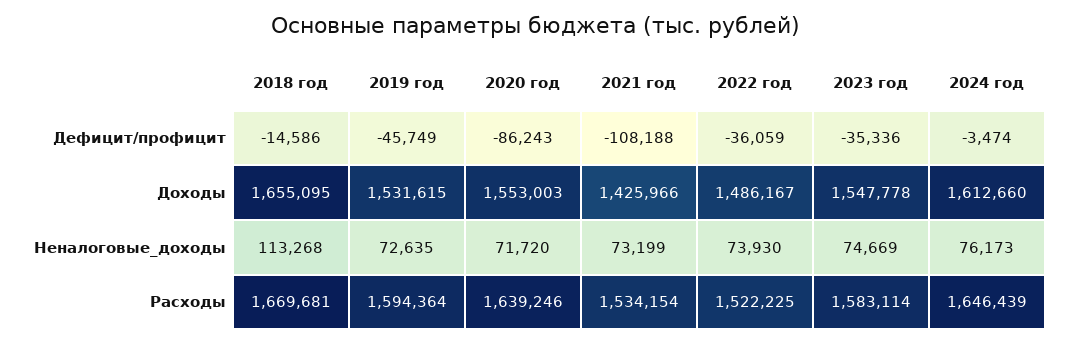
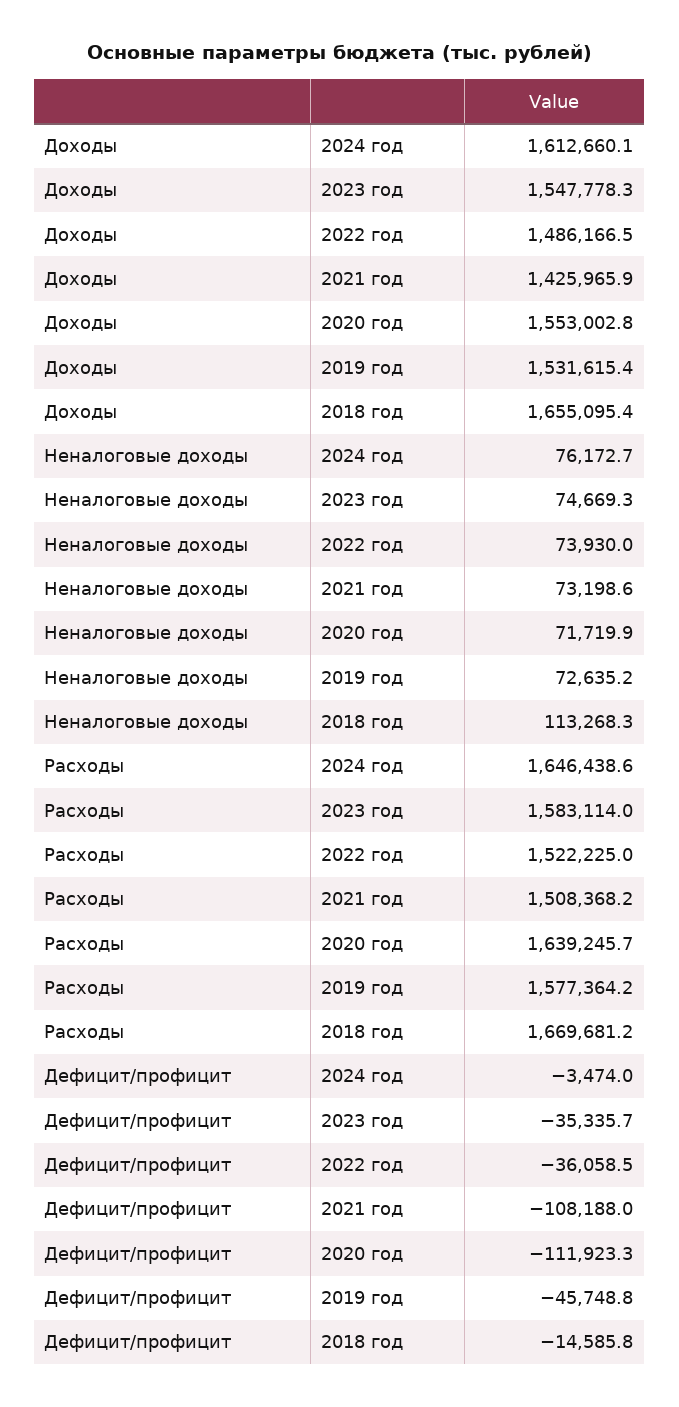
  {
    "2018 год": {
      "Дефицит/профицит": -14585.8,
      "Доходы": 1655095.4,
      "Неналоговые_доходы": 113268.3,
      "Расходы": 1669681.2
    },
    "2019 год": {
      "Дефицит/профицит": -45748.8,
      "Доходы": 1531615.4,
      "Неналоговые_доходы": 72635.2,
-     "Расходы": 1594364
+     "Расходы": 1577364.2
    },
    "2020 год": {
-     "Дефицит/профицит": -86243,
+     "Дефицит/профицит": -111923.3,
      "Доходы": 1553002.8,
      "Неналоговые_доходы": 71719.9,
      "Расходы": 1639245.7
    },
    "2021 год": {
      "Дефицит/профицит": -108188,
      "Доходы": 1425965.9,
      "Неналоговые_доходы": 73198.6,
-     "Расходы": 1534154
+     "Расходы": 1508368.2
    },
    "2022 год": {
      "Дефицит/профицит": -36058.5,
      "Доходы": 1486166.5,
      "Неналоговые_доходы": 73930,
      "Расходы": 1522225
    },
    "2023 год": {
      "Дефицит/профицит": -35335.7,
      "Доходы": 1547778.3,
      "Неналоговые_доходы": 74669.3,
      "Расходы": 1583114
    },
    "2024 год": {
      "Дефицит/профицит": -3474,
      "Доходы": 1612660.1,
      "Неналоговые_доходы": 76172.7,
      "Расходы": 1646438.6
    }
  }

